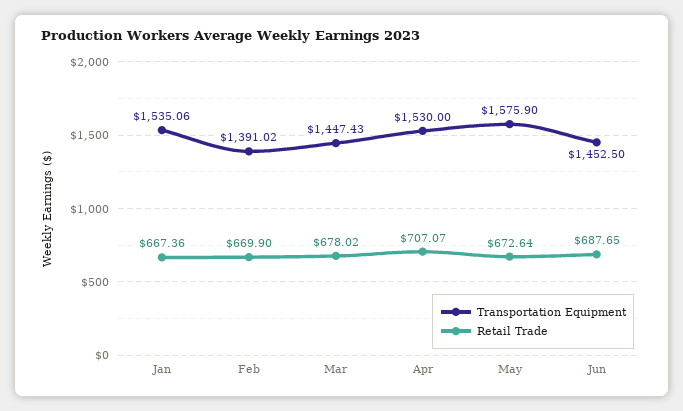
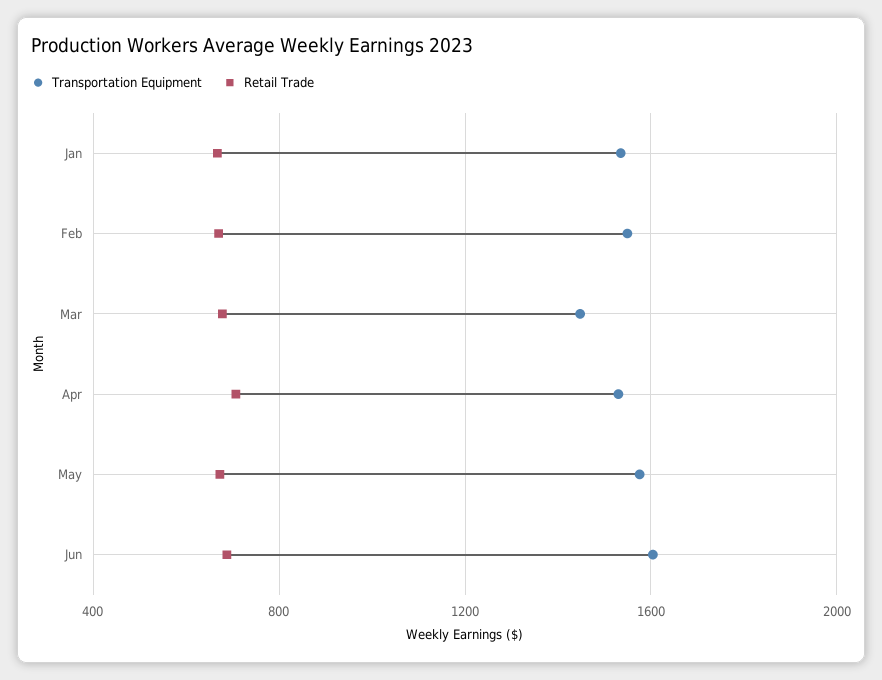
  {
    "Transportation Equipment": {
      "Jan": 1535.06,
-     "Feb": 1391.02,
+     "Feb": 1550,
      "Mar": 1447.43,
      "Apr": 1530,
      "May": 1575.9,
-     "Jun": 1452.5
+     "Jun": 1600
    },
    "Retail Trade": {
      "Jan": 667.36,
      "Feb": 669.9,
      "Mar": 678.02,
      "Apr": 707.07,
      "May": 672.64,
      "Jun": 687.65
    }
  }

